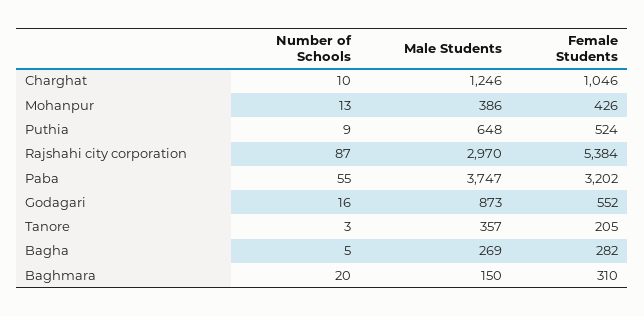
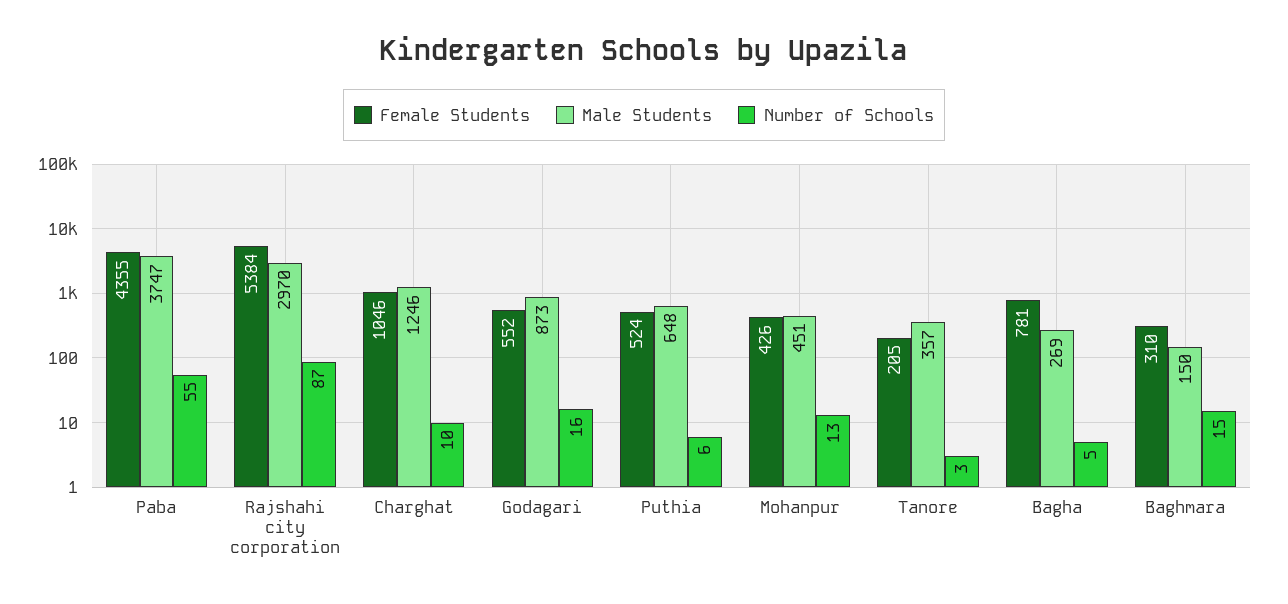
  {
    "Number of Schools": {
      "Charghat": 10,
      "Mohanpur": 13,
-     "Puthia": 9,
+     "Puthia": 6,
      "Rajshahi city corporation": 87,
      "Paba": 55,
      "Godagari": 16,
      "Tanore": 3,
      "Bagha": 5,
-     "Baghmara": 20
+     "Baghmara": 15
    },
    "Male Students": {
      "Charghat": 1246,
-     "Mohanpur": 386,
+     "Mohanpur": 451,
      "Puthia": 648,
      "Rajshahi city corporation": 2970,
      "Paba": 3747,
      "Godagari": 873,
      "Tanore": 357,
      "Bagha": 269,
      "Baghmara": 150
    },
    "Female Students": {
      "Charghat": 1046,
      "Mohanpur": 426,
      "Puthia": 524,
      "Rajshahi city corporation": 5384,
-     "Paba": 3202,
+     "Paba": 4355,
      "Godagari": 552,
      "Tanore": 205,
-     "Bagha": 282,
+     "Bagha": 781,
      "Baghmara": 310
    }
  }

